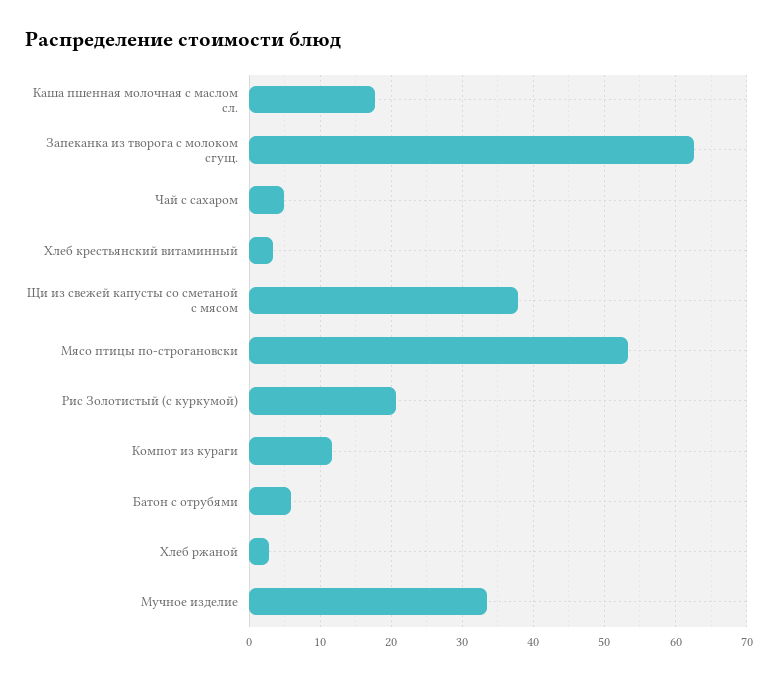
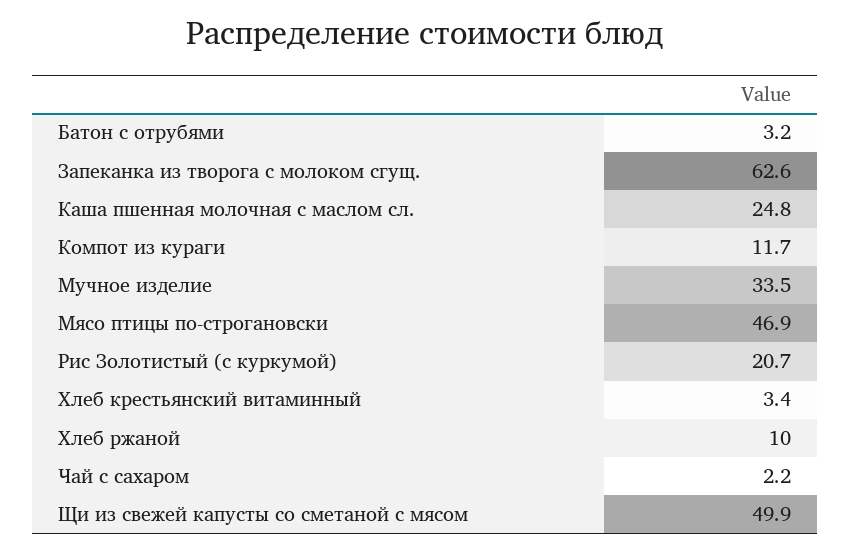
  {
-   "Каша пшенная молочная с маслом сл.": 18,
+   "Каша пшенная молочная с маслом сл.": 24.8,
    "Запеканка из творога с молоком сгущ.": 62.6,
-   "Чай с сахаром": 5,
+   "Чай с сахаром": 2.2,
    "Хлеб крестьянский витаминный": 3.4,
-   "Щи из свежей капусты со сметаной с мясом": 38,
+   "Щи из свежей капусты со сметаной с мясом": 49.9,
-   "Мясо птицы по-строгановски": 53,
+   "Мясо птицы по-строгановски": 46.9,
    "Рис Золотистый (с куркумой)": 20.7,
    "Компот из кураги": 11.7,
-   "Батон с отрубями": 6,
+   "Батон с отрубями": 3.2,
-   "Хлеб ржаной": 3,
+   "Хлеб ржаной": 10,
    "Мучное изделие": 33.5
  }

